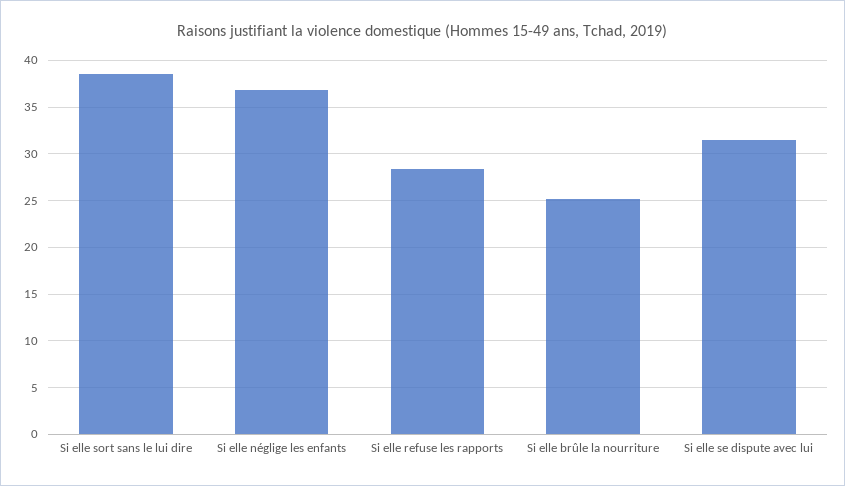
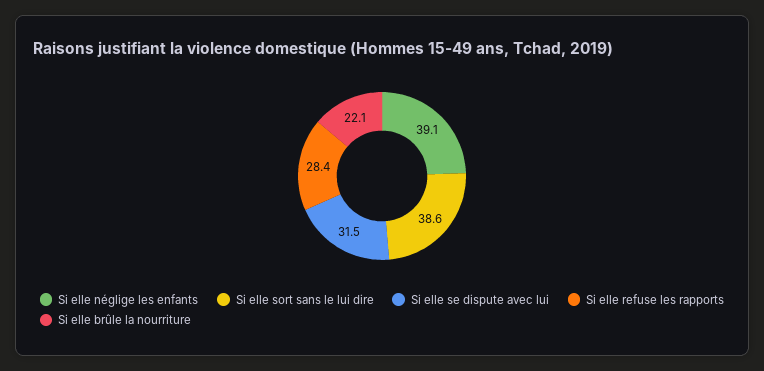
  {
    "Si elle sort sans le lui dire": 38.6,
-   "Si elle néglige les enfants": 37,
+   "Si elle néglige les enfants": 39.1,
    "Si elle refuse les rapports": 28.4,
-   "Si elle brûle la nourriture": 25,
+   "Si elle brûle la nourriture": 22.1,
    "Si elle se dispute avec lui": 31.5
  }

